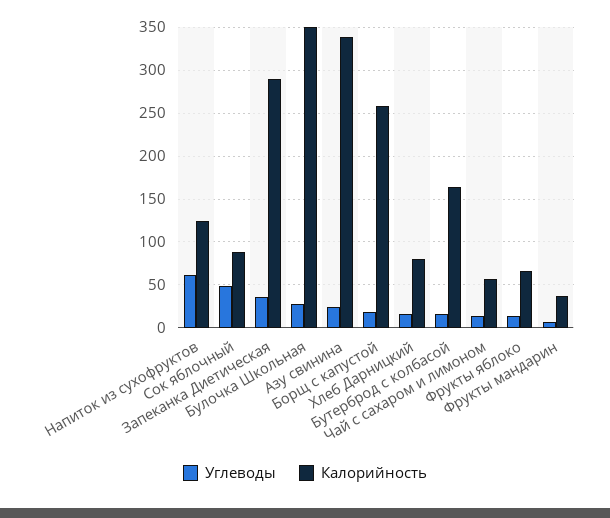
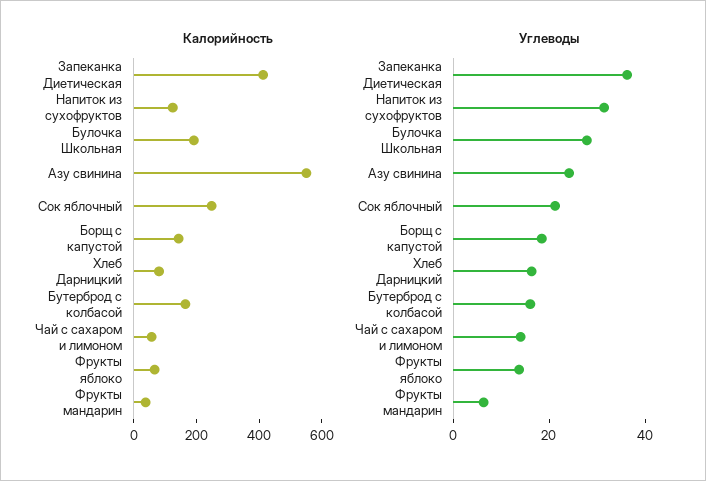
  {
    "Углеводы": {
-     "Напиток из сухофруктов": 60,
+     "Напиток из сухофруктов": 30,
-     "Сок яблочный": 50,
+     "Сок яблочный": 20,
      "Запеканка Диетическая": 35,
      "Булочка Школьная": 30,
      "Азу свинина": 25,
      "Борщ с капустой": 20,
      "Хлеб Дарницкий": 15,
      "Бутерброд с колбасой": 15,
      "Чай с сахаром и лимоном": 15,
      "Фрукты яблоко": 15,
      "Фрукты мандарин": 5
    },
    "Калорийность": {
      "Напиток из сухофруктов": 120,
-     "Сок яблочный": 90,
+     "Сок яблочный": 250,
-     "Запеканка Диетическая": 290,
+     "Запеканка Диетическая": 400,
-     "Булочка Школьная": 350,
+     "Булочка Школьная": 200,
-     "Азу свинина": 340,
+     "Азу свинина": 550,
-     "Борщ с капустой": 260,
+     "Борщ с капустой": 150,
      "Хлеб Дарницкий": 80,
      "Бутерброд с колбасой": 160,
      "Чай с сахаром и лимоном": 60,
      "Фрукты яблоко": 70,
      "Фрукты мандарин": 40
    }
  }

